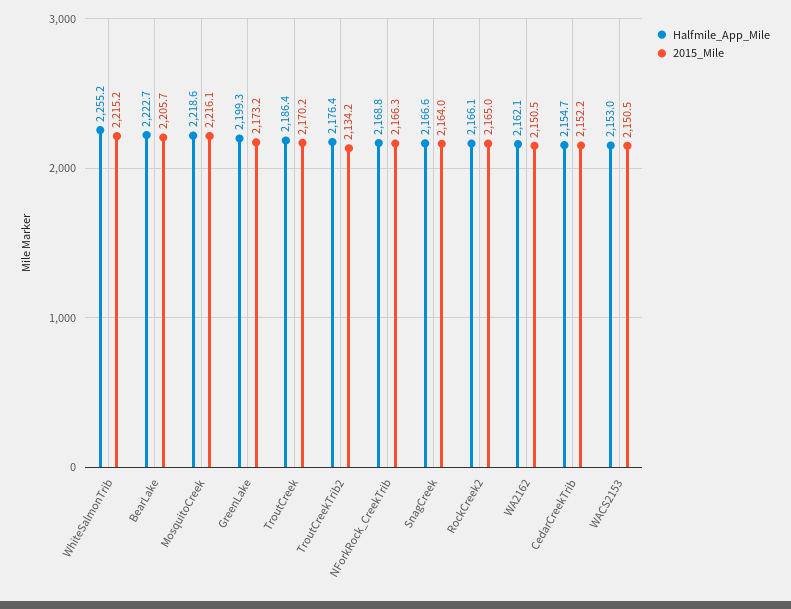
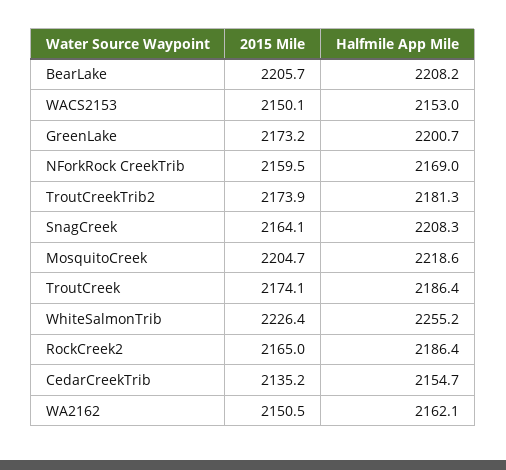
  {
    "Halfmile_App_Mile": {
      "WhiteSalmonTrib": 2255.2,
-     "BearLake": 2222.7,
+     "BearLake": 2208.2,
      "MosquitoCreek": 2218.6,
-     "GreenLake": 2199.3,
+     "GreenLake": 2200.7,
      "TroutCreek": 2186.4,
-     "TroutCreekTrib2": 2176.4,
+     "TroutCreekTrib2": 2181.3,
-     "NForkRock_CreekTrib": 2168.8,
+     "NForkRock_CreekTrib": 2169,
-     "SnagCreek": 2166.6,
+     "SnagCreek": 2208.3,
-     "RockCreek2": 2166.1,
+     "RockCreek2": 2186.4,
      "WA2162": 2162.1,
      "CedarCreekTrib": 2154.7,
      "WACS2153": 2153
    },
    "2015_Mile": {
-     "WhiteSalmonTrib": 2215.2,
+     "WhiteSalmonTrib": 2226.4,
      "BearLake": 2205.7,
-     "MosquitoCreek": 2216.1,
+     "MosquitoCreek": 2204.7,
      "GreenLake": 2173.2,
-     "TroutCreek": 2170.2,
+     "TroutCreek": 2174.1,
-     "TroutCreekTrib2": 2134.2,
+     "TroutCreekTrib2": 2173.9,
-     "NForkRock_CreekTrib": 2166.3,
+     "NForkRock_CreekTrib": 2159.5,
-     "SnagCreek": 2164,
+     "SnagCreek": 2164.1,
      "RockCreek2": 2165,
      "WA2162": 2150.5,
-     "CedarCreekTrib": 2152.2,
+     "CedarCreekTrib": 2135.2,
-     "WACS2153": 2150.5
+     "WACS2153": 2150.1
    }
  }

